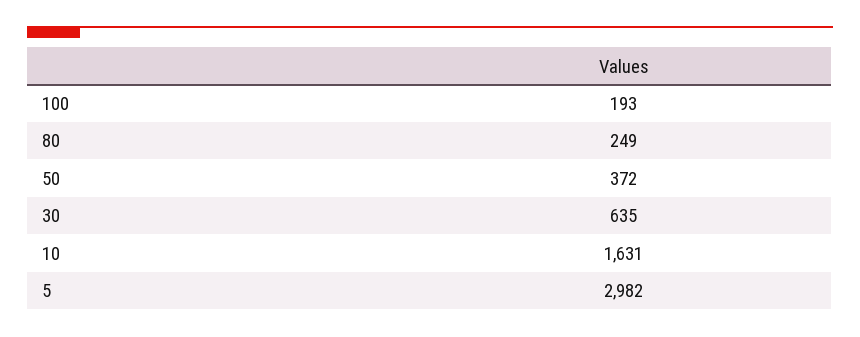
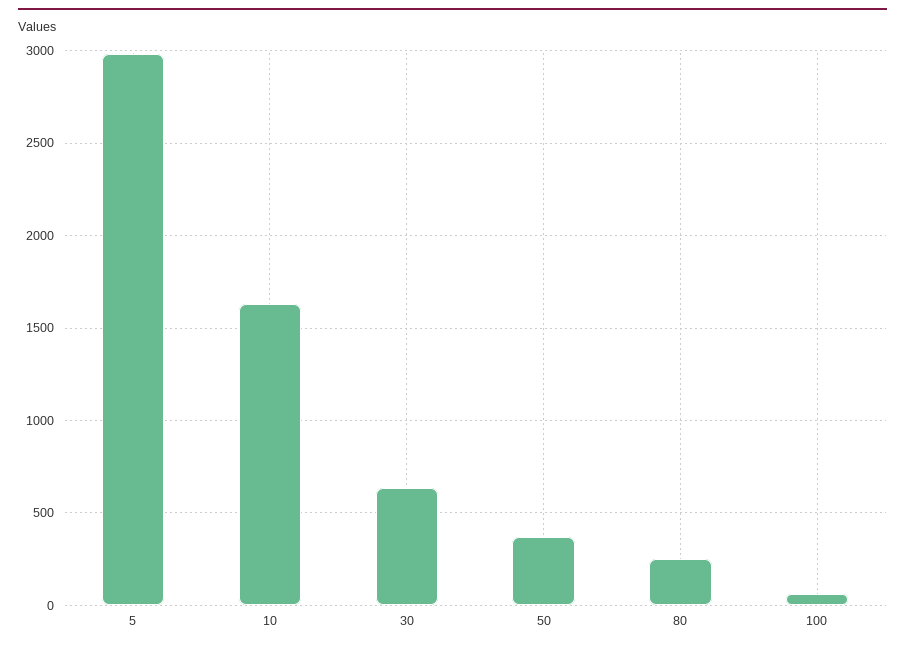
  {
-   "100": 193,
+   "100": 50,
    "80": 249,
    "50": 372,
    "30": 635,
    "10": 1631,
    "5": 2982
  }

